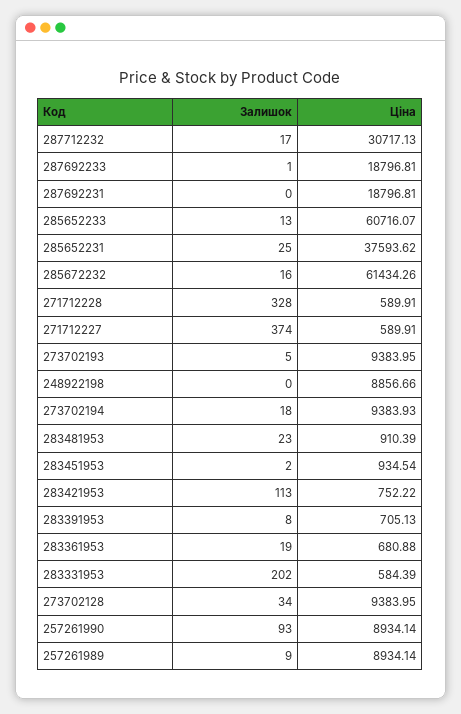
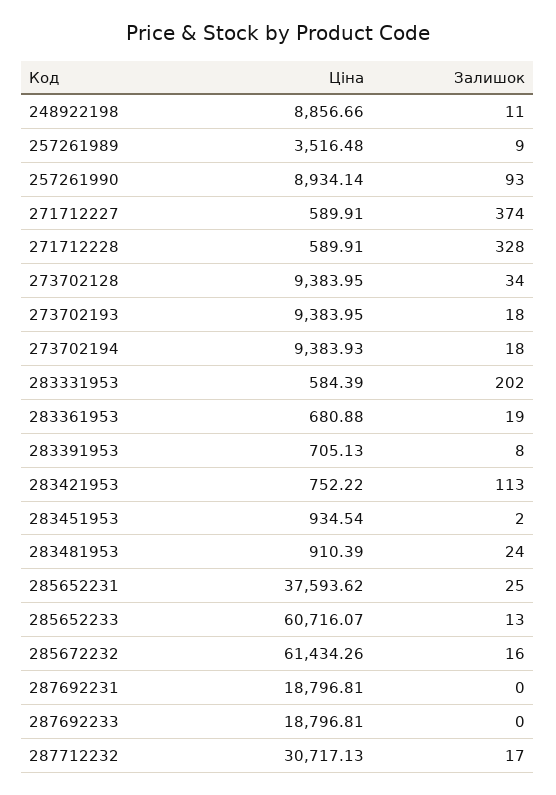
  {
    "Залишок": {
      "287712232": 17,
-     "287692233": 1,
+     "287692233": 0,
      "287692231": 0,
      "285652233": 13,
      "285652231": 25,
      "285672232": 16,
      "271712228": 328,
      "271712227": 374,
-     "273702193": 5,
+     "273702193": 18,
-     "248922198": 0,
+     "248922198": 11,
      "273702194": 18,
-     "283481953": 23,
+     "283481953": 24,
      "283451953": 2,
      "283421953": 113,
      "283391953": 8,
      "283361953": 19,
      "283331953": 202,
      "273702128": 34,
      "257261990": 93,
      "257261989": 9
    },
    "Ціна": {
      "287712232": 30717.13,
      "287692233": 18796.81,
      "287692231": 18796.81,
      "285652233": 60716.07,
      "285652231": 37593.62,
      "285672232": 61434.26,
      "271712228": 589.91,
      "271712227": 589.91,
      "273702193": 9383.95,
      "248922198": 8856.66,
      "273702194": 9383.93,
      "283481953": 910.39,
      "283451953": 934.54,
      "283421953": 752.22,
      "283391953": 705.13,
      "283361953": 680.88,
      "283331953": 584.39,
      "273702128": 9383.95,
      "257261990": 8934.14,
-     "257261989": 8934.14
+     "257261989": 3516.48
    }
  }

